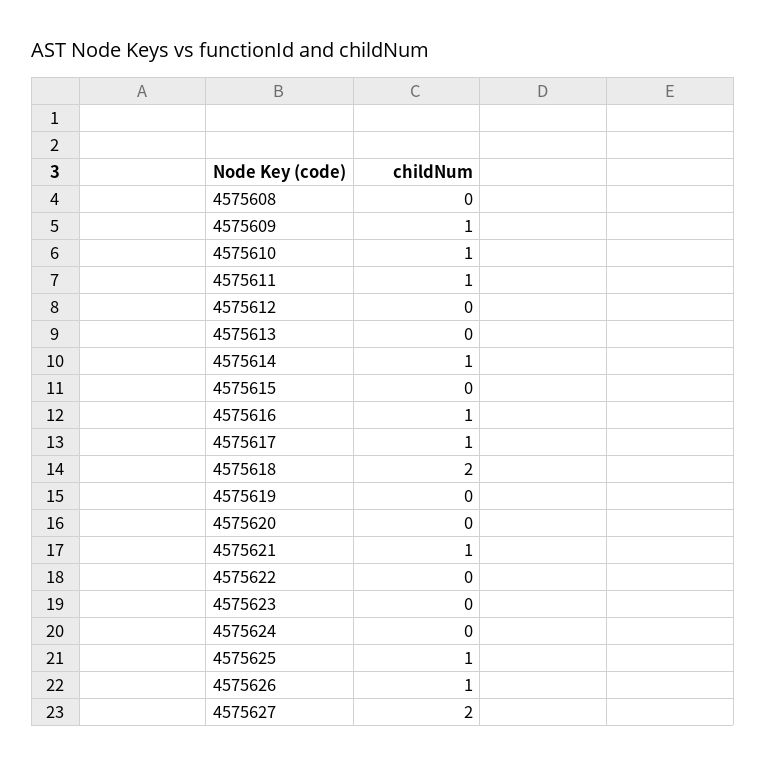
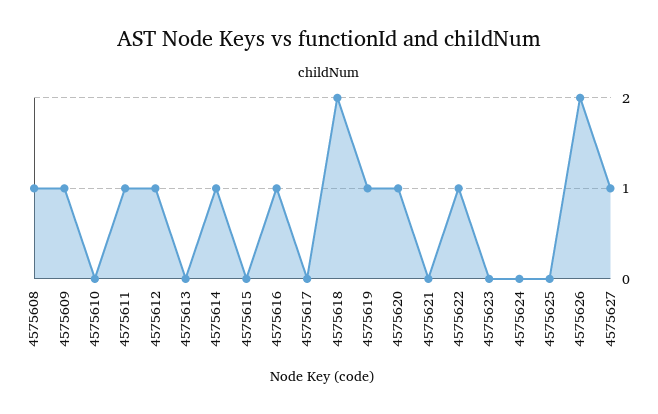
  {
-   "4575608": 0,
+   "4575608": 1,
    "4575609": 1,
-   "4575610": 1,
+   "4575610": 0,
    "4575611": 1,
-   "4575612": 0,
+   "4575612": 1,
    "4575613": 0,
    "4575614": 1,
    "4575615": 0,
    "4575616": 1,
-   "4575617": 1,
+   "4575617": 0,
    "4575618": 2,
-   "4575619": 0,
+   "4575619": 1,
-   "4575620": 0,
+   "4575620": 1,
-   "4575621": 1,
+   "4575621": 0,
-   "4575622": 0,
+   "4575622": 1,
    "4575623": 0,
    "4575624": 0,
-   "4575625": 1,
+   "4575625": 0,
-   "4575626": 1,
+   "4575626": 2,
-   "4575627": 2
+   "4575627": 1
  }

